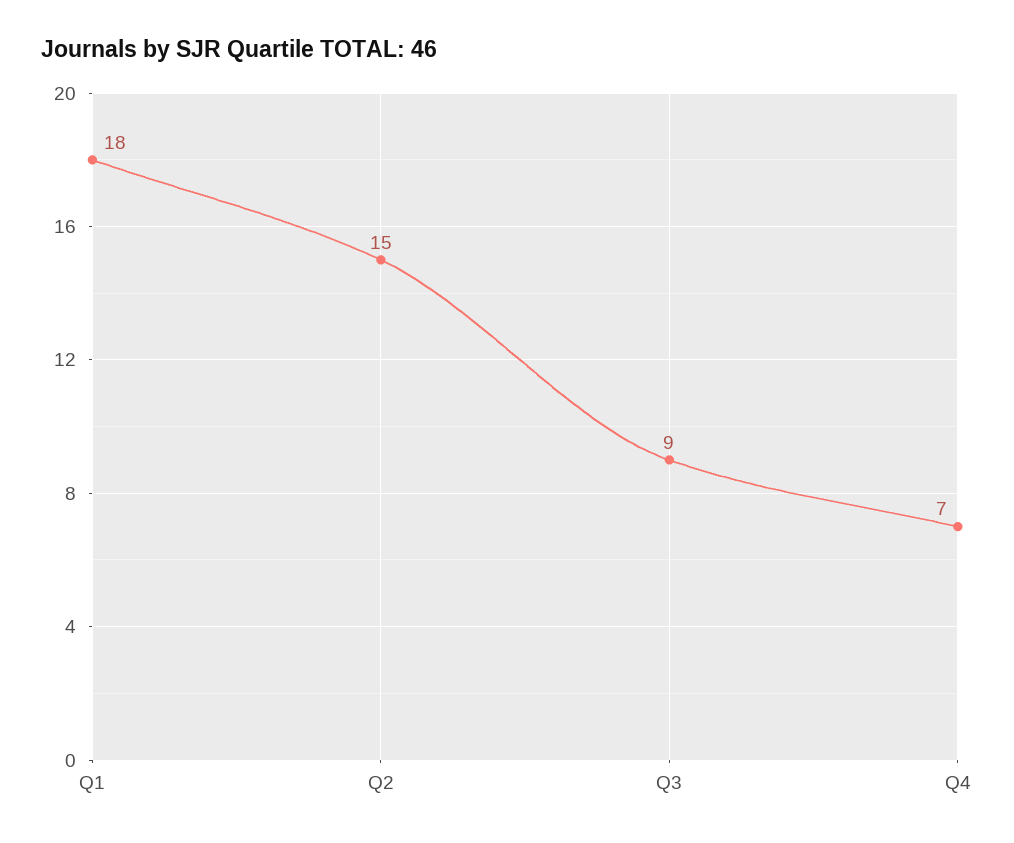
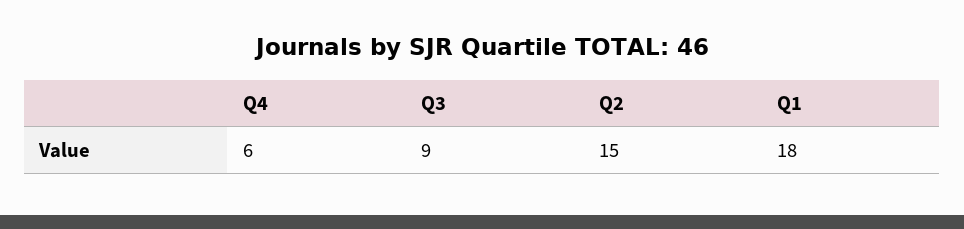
  {
    "Q1": 18,
    "Q2": 15,
    "Q3": 9,
-   "Q4": 7
+   "Q4": 6
  }

